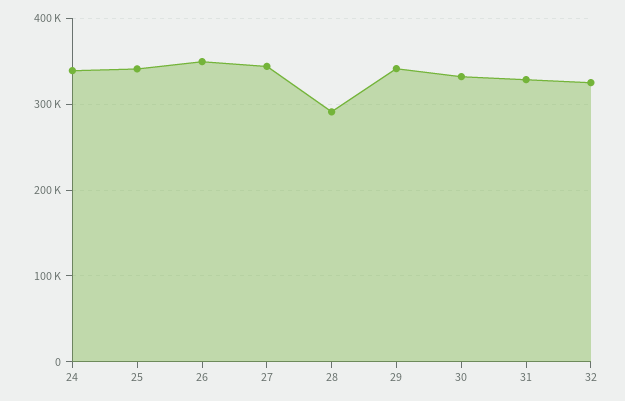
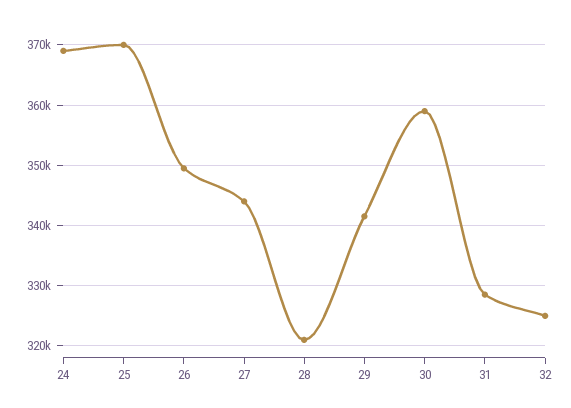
  {
-   "24": 340000,
+   "24": 369000,
-   "25": 340000,
+   "25": 370000,
    "26": 350000,
    "27": 344000,
-   "28": 290000,
+   "28": 321000,
    "29": 342000,
-   "30": 330000,
+   "30": 359000,
    "31": 329000,
    "32": 325000
  }

